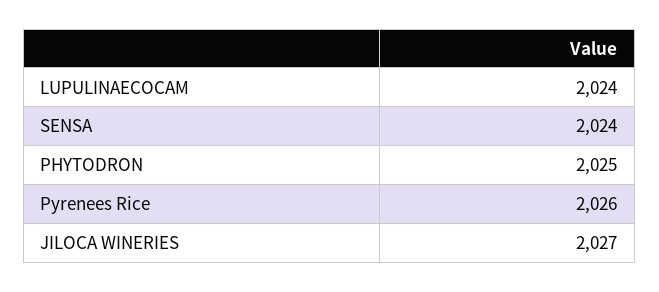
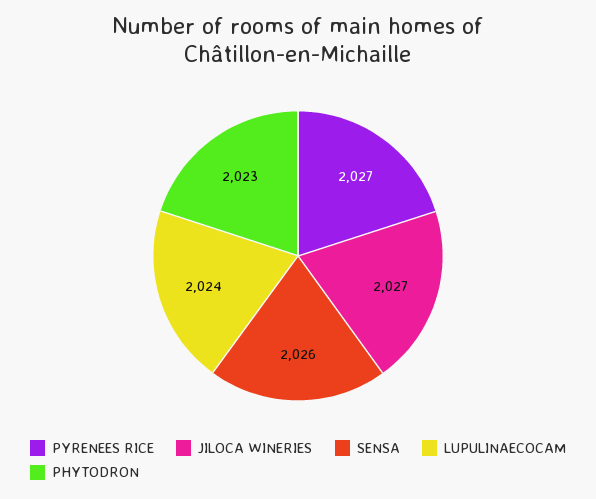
  {
    "LUPULINAECOCAM": 2024,
-   "SENSA": 2024,
+   "SENSA": 2026,
-   "PHYTODRON": 2025,
+   "PHYTODRON": 2023,
-   "Pyrenees Rice": 2026,
+   "Pyrenees Rice": 2027,
    "JILOCA WINERIES": 2027
  }

